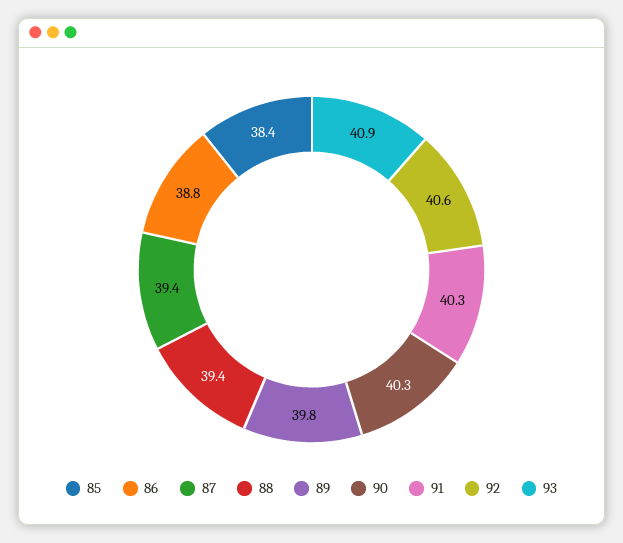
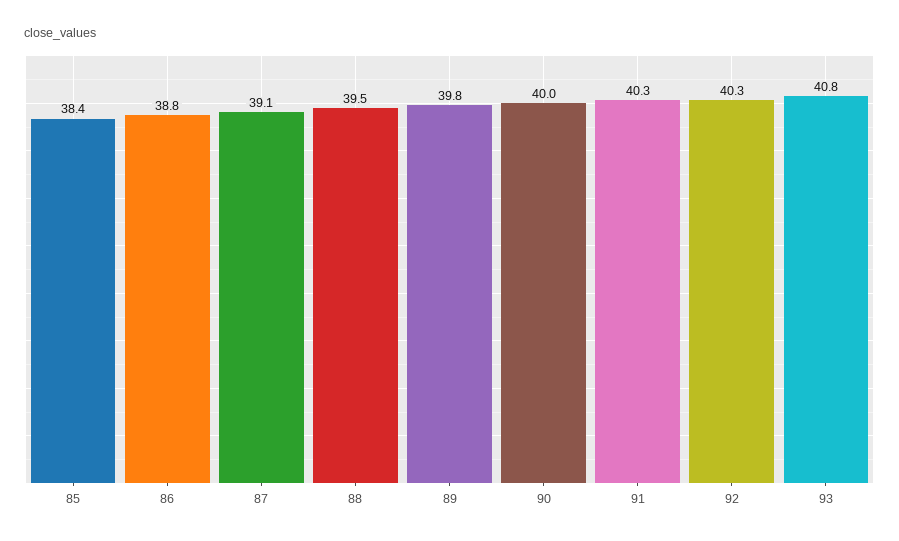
  {
    "85": 38.4,
    "86": 38.8,
-   "87": 39.4,
+   "87": 39.1,
-   "88": 39.4,
+   "88": 39.5,
    "89": 39.8,
-   "90": 40.3,
+   "90": 40,
    "91": 40.3,
-   "92": 40.6,
+   "92": 40.3,
-   "93": 40.9
+   "93": 40.8
  }

